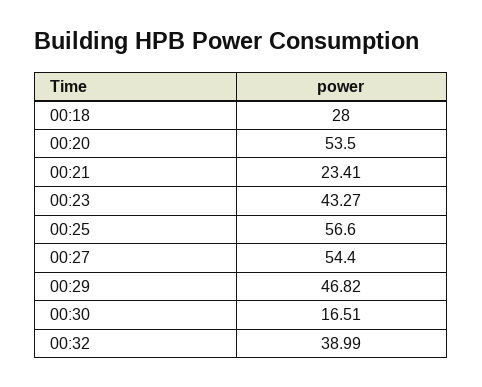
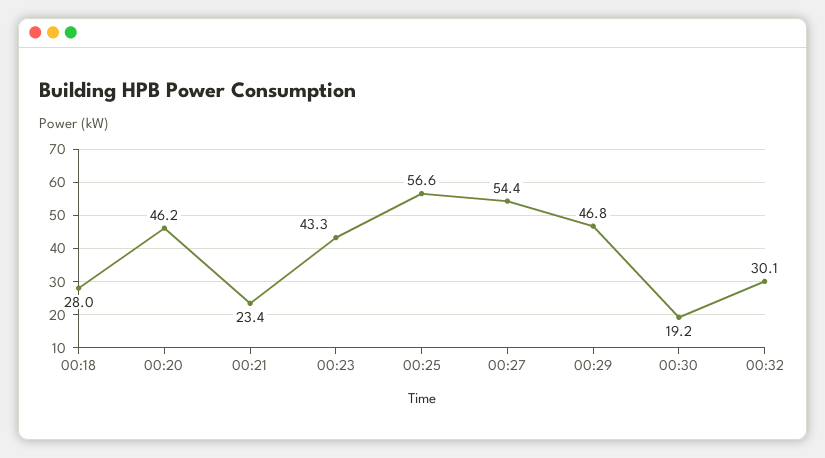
  {
    "00:18": 28,
-   "00:20": 53.5,
+   "00:20": 46.2,
    "00:21": 23.41,
    "00:23": 43.27,
    "00:25": 56.6,
    "00:27": 54.4,
    "00:29": 46.82,
-   "00:30": 16.51,
+   "00:30": 19.2,
-   "00:32": 38.99
+   "00:32": 30.1
  }

